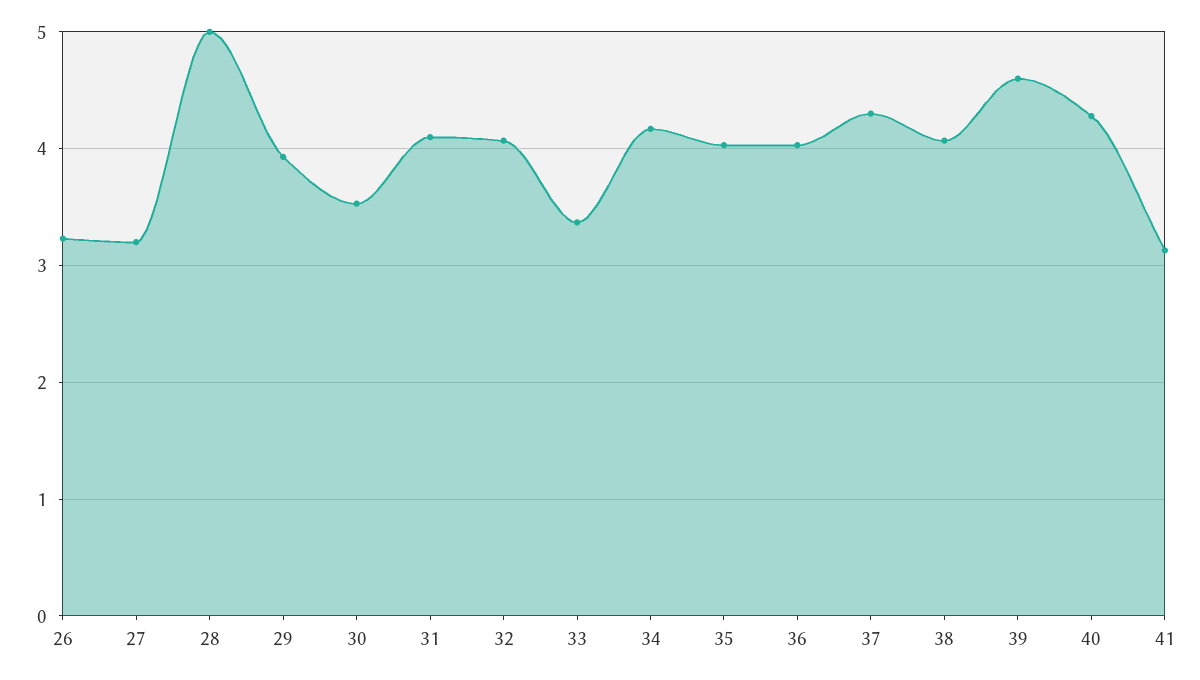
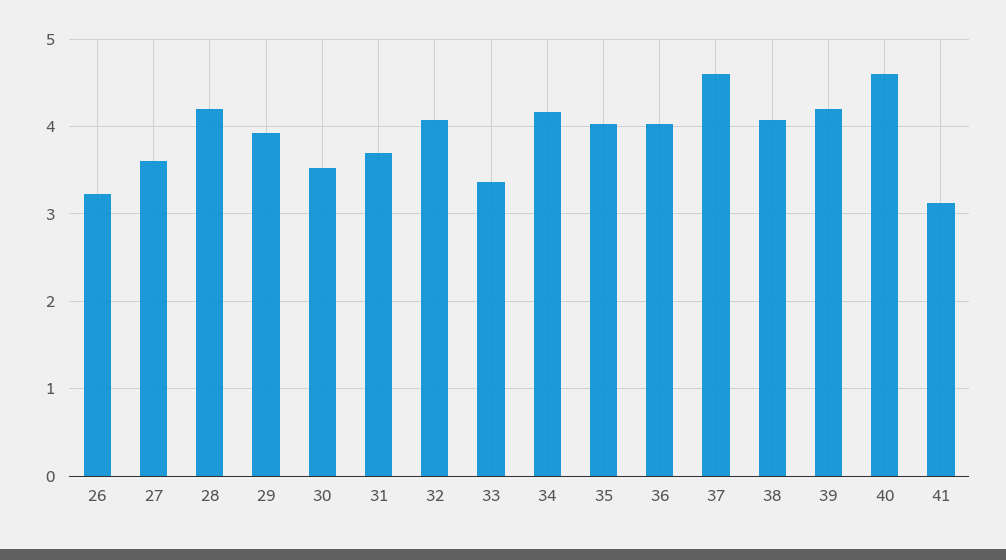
  {
    "26": 3.2,
-   "27": 3.2,
+   "27": 3.6,
-   "28": 5,
+   "28": 4.2,
    "29": 3.9,
    "30": 3.5,
-   "31": 4.1,
+   "31": 3.7,
    "32": 4.1,
    "33": 3.4,
    "34": 4.2,
    "35": 4,
    "36": 4,
-   "37": 4.3,
+   "37": 4.6,
    "38": 4.1,
-   "39": 4.6,
+   "39": 4.2,
-   "40": 4.3,
+   "40": 4.6,
    "41": 3.1
  }

